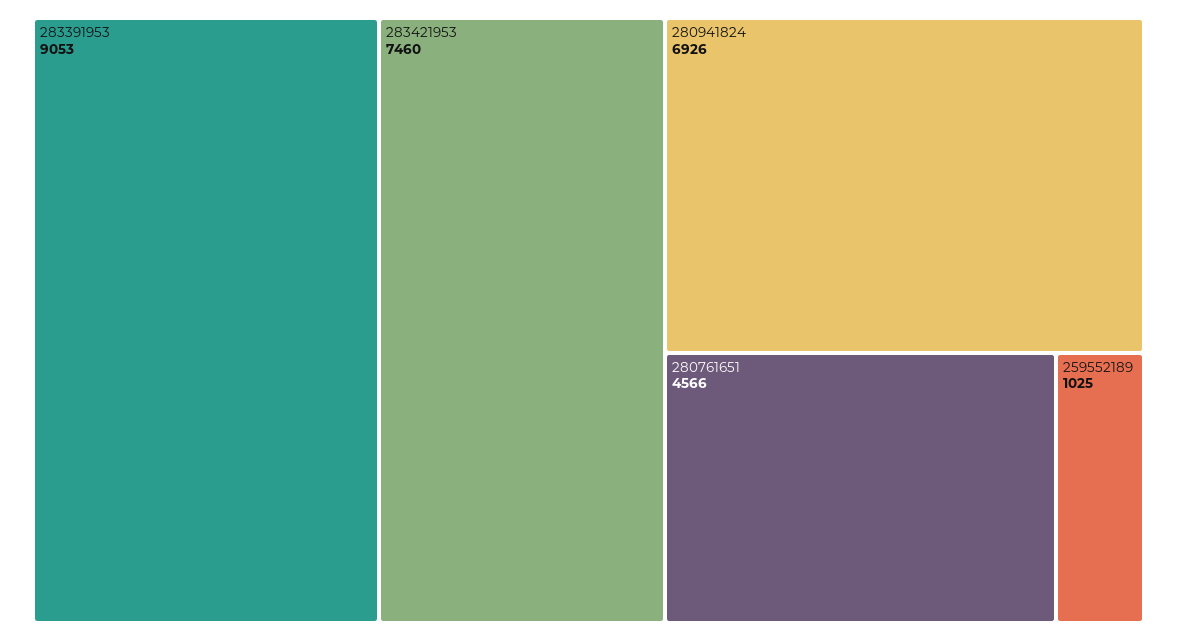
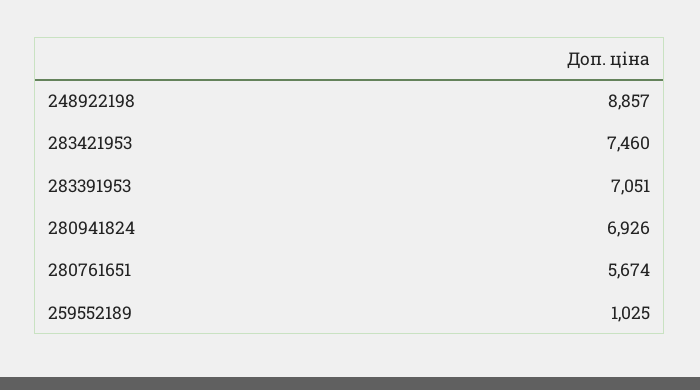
  {
-   "283391953": 9053,
+   "283391953": 7051,
    "283421953": 7460,
    "280941824": 6926,
-   "280761651": 4566,
+   "280761651": 5674,
-   "259552189": 1025
+   "259552189": 1025,
+   "248922198": 8857
  }

